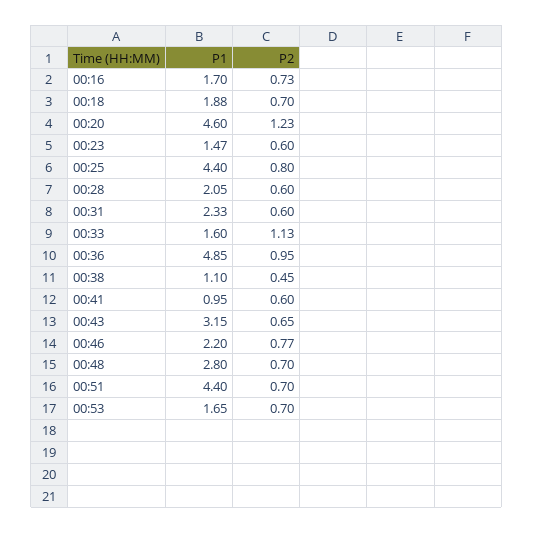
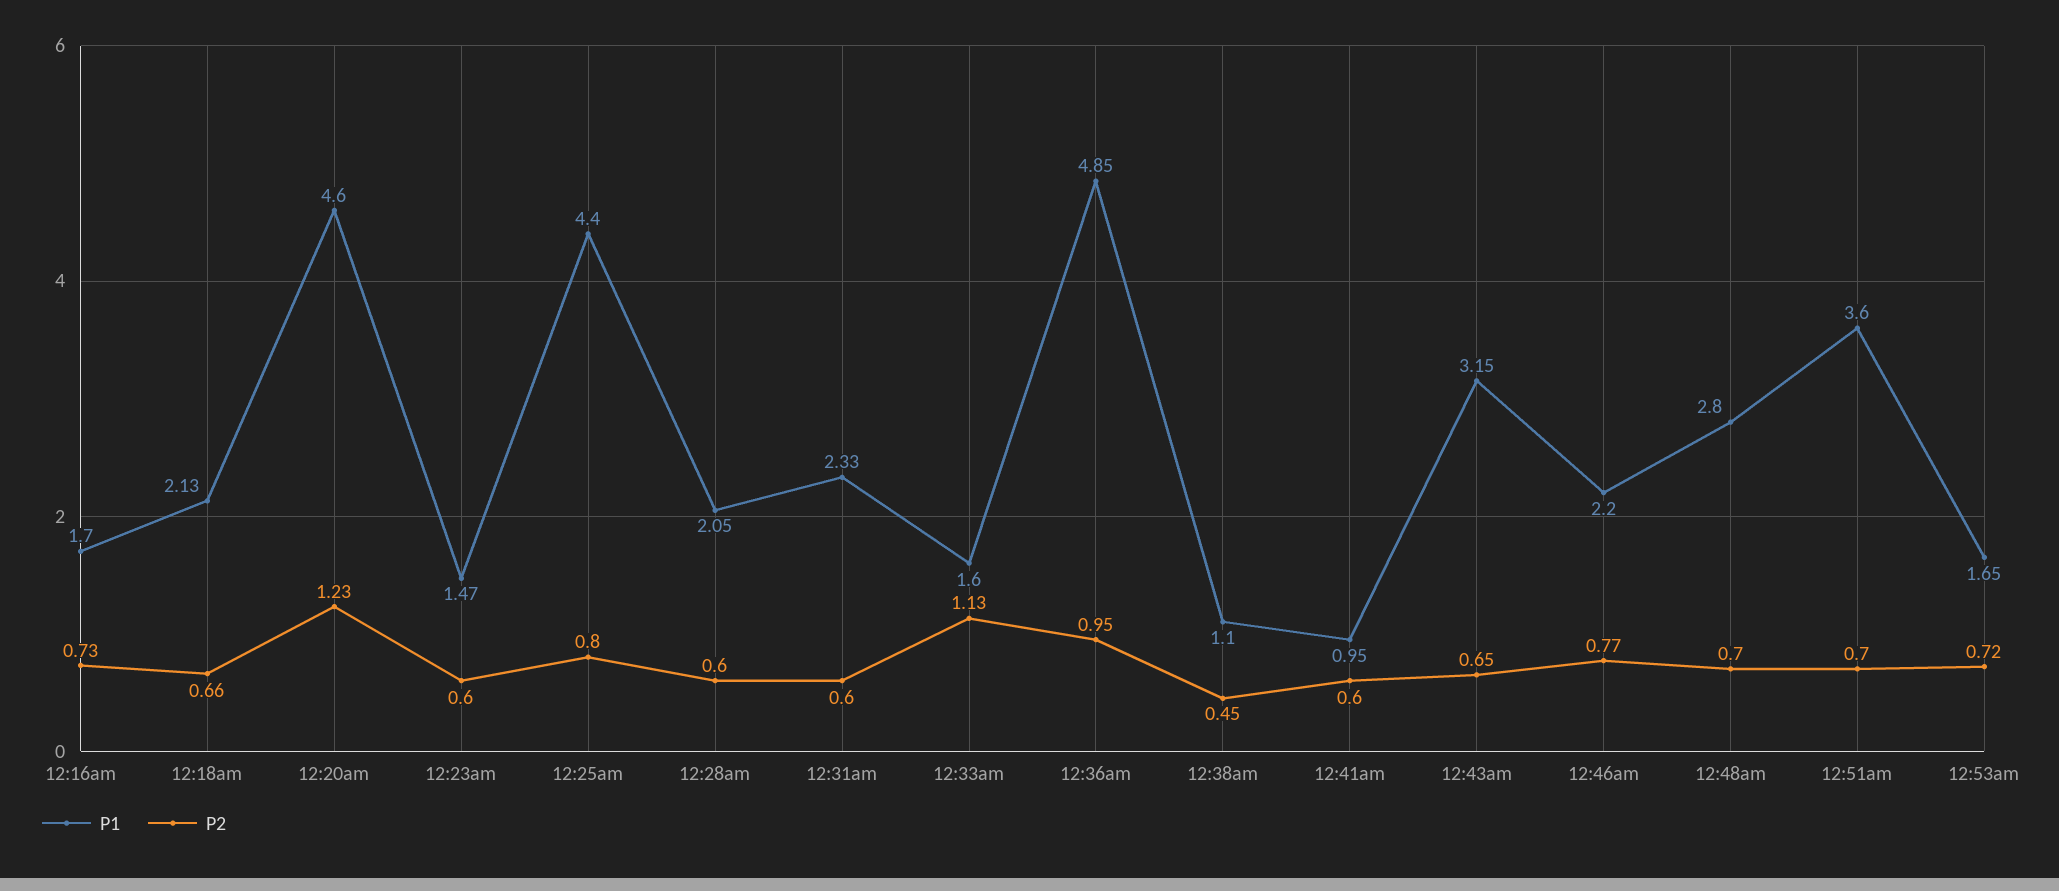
  {
    "P1": {
      "00:16": 1.7,
-     "00:18": 1.88,
+     "00:18": 2.13,
      "00:20": 4.6,
      "00:23": 1.47,
      "00:25": 4.4,
      "00:28": 2.05,
      "00:31": 2.33,
      "00:33": 1.6,
      "00:36": 4.85,
      "00:38": 1.1,
      "00:41": 0.95,
      "00:43": 3.15,
      "00:46": 2.2,
      "00:48": 2.8,
-     "00:51": 4.4,
+     "00:51": 3.6,
      "00:53": 1.65
    },
    "P2": {
      "00:16": 0.73,
-     "00:18": 0.7,
+     "00:18": 0.66,
      "00:20": 1.23,
      "00:23": 0.6,
      "00:25": 0.8,
      "00:28": 0.6,
      "00:31": 0.6,
      "00:33": 1.13,
      "00:36": 0.95,
      "00:38": 0.45,
      "00:41": 0.6,
      "00:43": 0.65,
      "00:46": 0.77,
      "00:48": 0.7,
      "00:51": 0.7,
-     "00:53": 0.7
+     "00:53": 0.72
    }
  }

